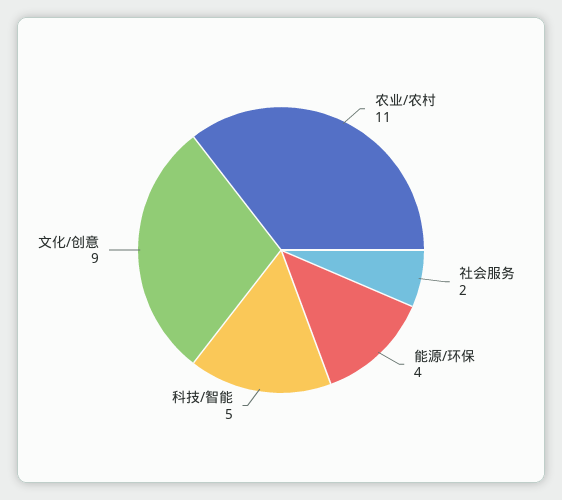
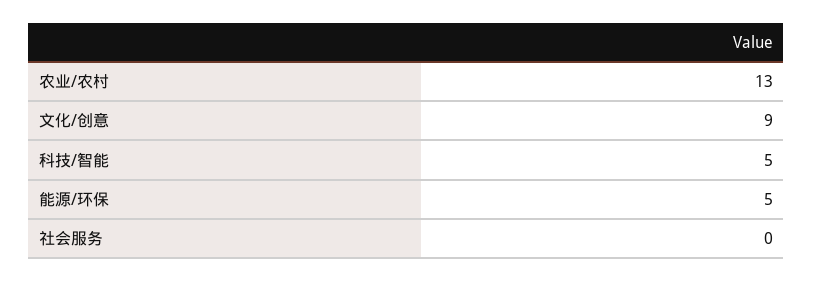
  {
-   "农业/农村": 11,
+   "农业/农村": 13,
-   "社会服务": 2,
+   "社会服务": 0,
-   "能源/环保": 4,
+   "能源/环保": 5,
    "科技/智能": 5,
    "文化/创意": 9
  }

